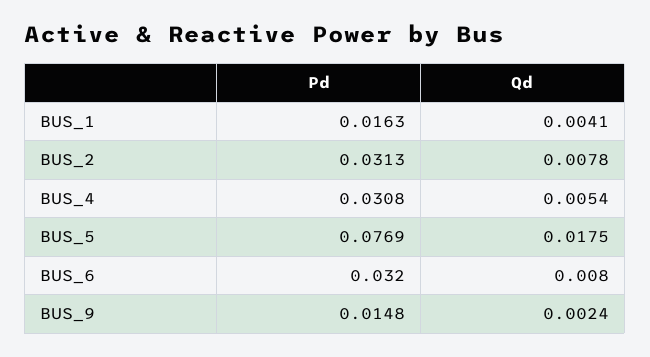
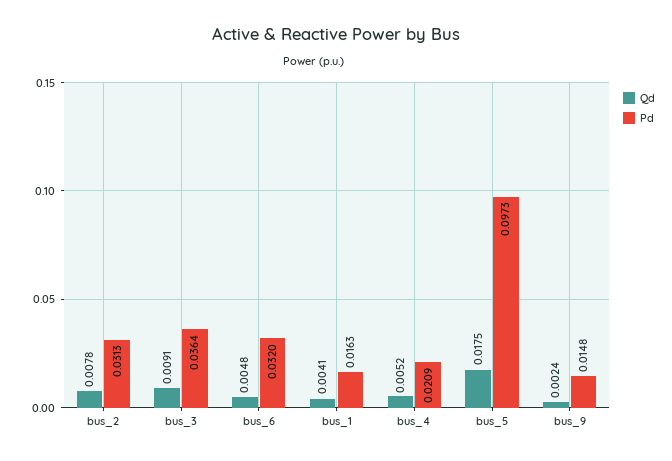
  {
    "Pd": {
      "BUS_1": 0.0163,
      "BUS_2": 0.0313,
-     "BUS_4": 0.0308,
+     "BUS_4": 0.0209,
-     "BUS_5": 0.0769,
+     "BUS_5": 0.0973,
      "BUS_6": 0.032,
-     "BUS_9": 0.0148
+     "BUS_9": 0.0148,
+     "bus_3": 0.0364
    },
    "Qd": {
      "BUS_1": 0.0041,
      "BUS_2": 0.0078,
-     "BUS_4": 0.0054,
+     "BUS_4": 0.0052,
      "BUS_5": 0.0175,
-     "BUS_6": 0.008,
+     "BUS_6": 0.0048,
-     "BUS_9": 0.0024
+     "BUS_9": 0.0024,
+     "bus_3": 0.0091
    }
  }

